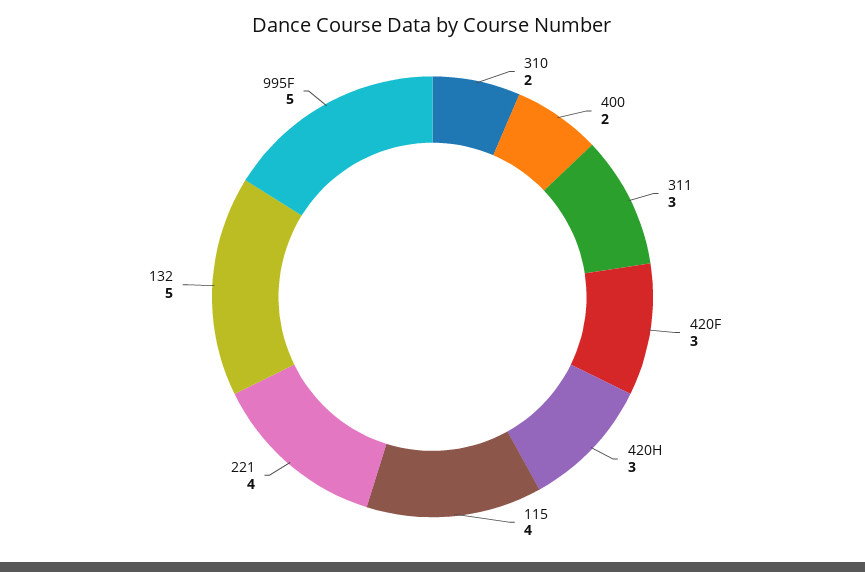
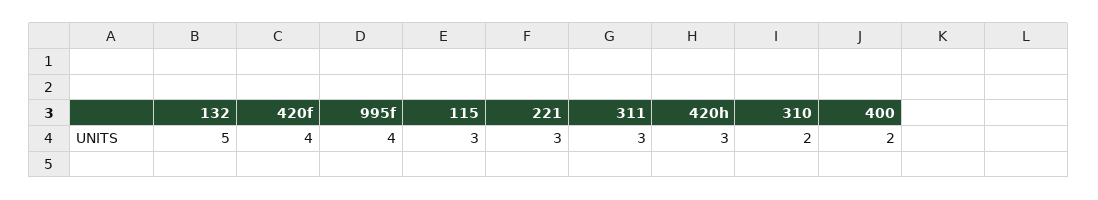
  {
    "310": 2,
    "400": 2,
    "311": 3,
-   "420F": 3,
+   "420F": 4,
    "420H": 3,
-   "115": 4,
+   "115": 3,
-   "221": 4,
+   "221": 3,
    "132": 5,
-   "995F": 5
+   "995F": 4
  }

